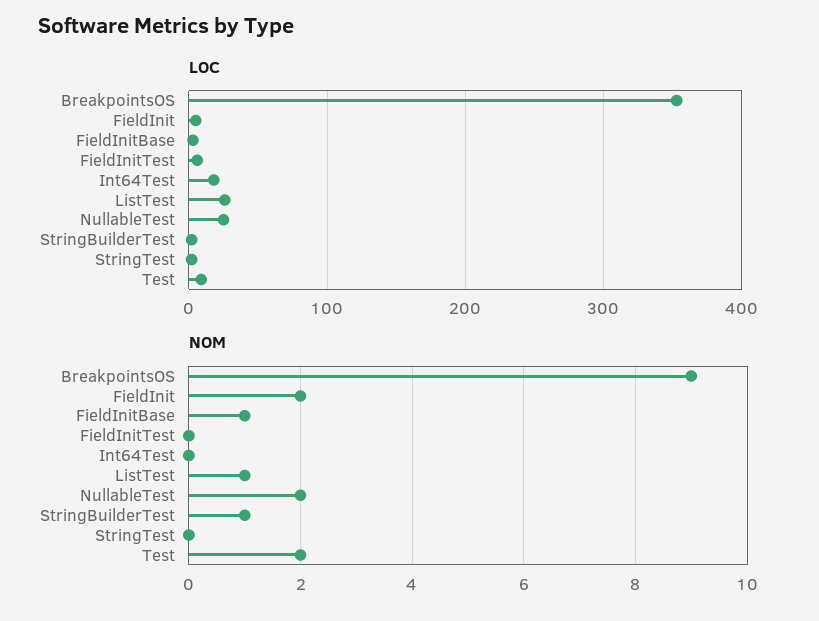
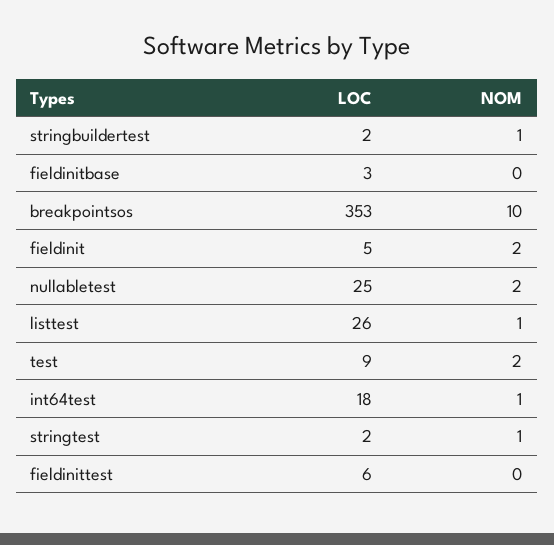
  {
    "LOC": {
      "BreakpointsOS": 353,
      "FieldInit": 5,
      "FieldInitBase": 3,
      "FieldInitTest": 6,
      "Int64Test": 18,
      "ListTest": 26,
      "NullableTest": 25,
      "StringBuilderTest": 2,
      "StringTest": 2,
      "Test": 9
    },
    "NOM": {
-     "BreakpointsOS": 9,
+     "BreakpointsOS": 10,
      "FieldInit": 2,
-     "FieldInitBase": 1,
+     "FieldInitBase": 0,
      "FieldInitTest": 0,
-     "Int64Test": 0,
+     "Int64Test": 1,
      "ListTest": 1,
      "NullableTest": 2,
      "StringBuilderTest": 1,
-     "StringTest": 0,
+     "StringTest": 1,
      "Test": 2
    }
  }

